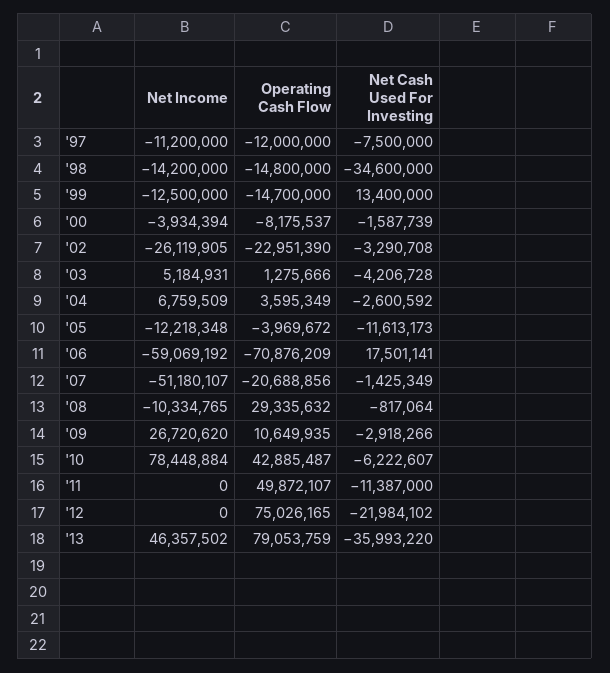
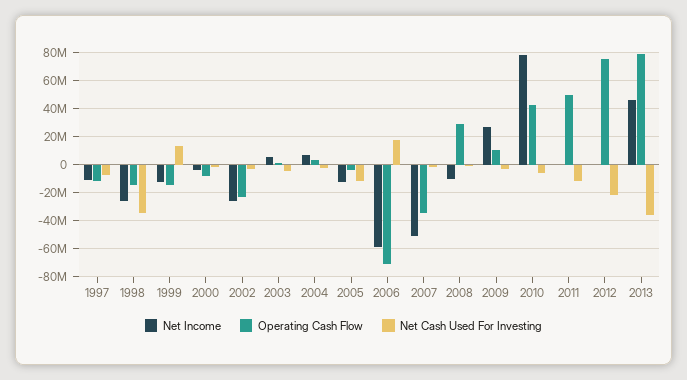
  {
    "Net Income": {
      "'97": -11200000,
-     "'98": -14200000,
+     "'98": -25000000,
      "'99": -12500000,
      "'00": -3934394,
      "'02": -26119905,
      "'03": 5184931,
      "'04": 6759509,
      "'05": -12218348,
      "'06": -59069192,
      "'07": -51180107,
      "'08": -10334765,
      "'09": 26720620,
      "'10": 78448884,
      "'11": 0,
      "'12": 0,
      "'13": 46357502
    },
    "Operating Cash Flow": {
      "'97": -12000000,
      "'98": -14800000,
      "'99": -14700000,
      "'00": -8175537,
      "'02": -22951390,
      "'03": 1275666,
      "'04": 3595349,
      "'05": -3969672,
      "'06": -70876209,
-     "'07": -20688856,
+     "'07": -35000000,
      "'08": 29335632,
      "'09": 10649935,
      "'10": 42885487,
      "'11": 49872107,
      "'12": 75026165,
      "'13": 79053759
    },
    "Net Cash Used For Investing": {
      "'97": -7500000,
      "'98": -34600000,
      "'99": 13400000,
      "'00": -1587739,
      "'02": -3290708,
      "'03": -4206728,
      "'04": -2600592,
      "'05": -11613173,
      "'06": 17501141,
      "'07": -1425349,
      "'08": -817064,
      "'09": -2918266,
      "'10": -6222607,
      "'11": -11387000,
      "'12": -21984102,
      "'13": -35993220
    }
  }

